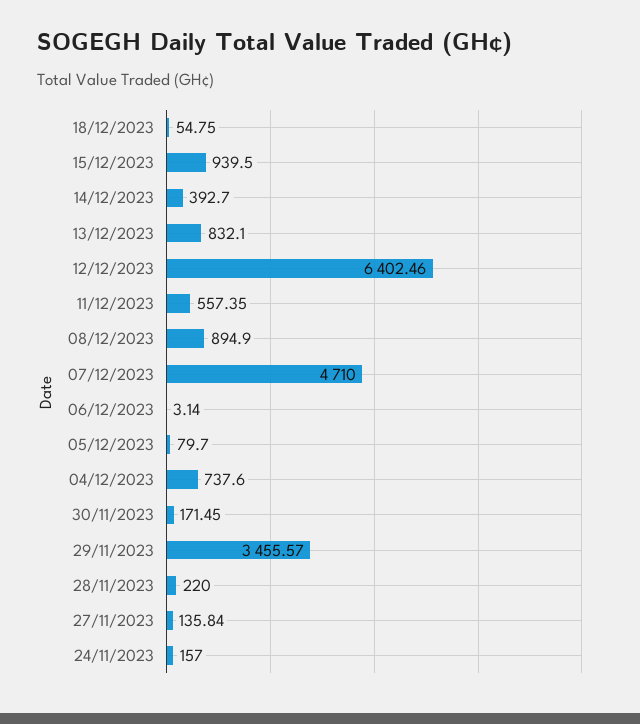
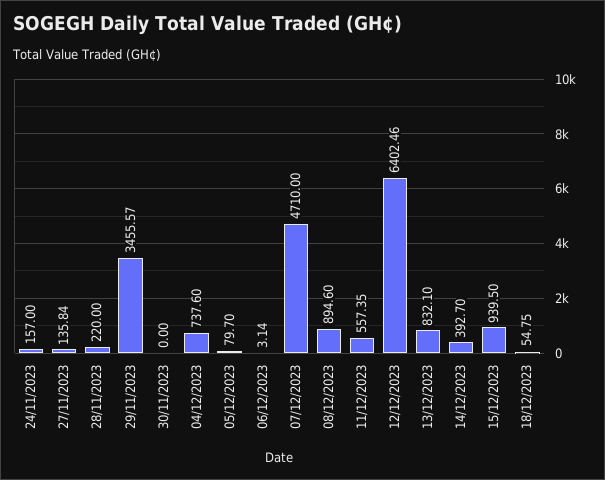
  {
    "18/12/2023": 54.75,
    "15/12/2023": 939.5,
    "14/12/2023": 392.7,
    "13/12/2023": 832.1,
    "12/12/2023": 6402.46,
    "11/12/2023": 557.35,
-   "08/12/2023": 894.9,
+   "08/12/2023": 894.6,
    "07/12/2023": 4710,
    "06/12/2023": 3.14,
    "05/12/2023": 79.7,
    "04/12/2023": 737.6,
-   "30/11/2023": 171.45,
+   "30/11/2023": 0,
    "29/11/2023": 3455.57,
    "28/11/2023": 220,
    "27/11/2023": 135.84,
    "24/11/2023": 157
  }

